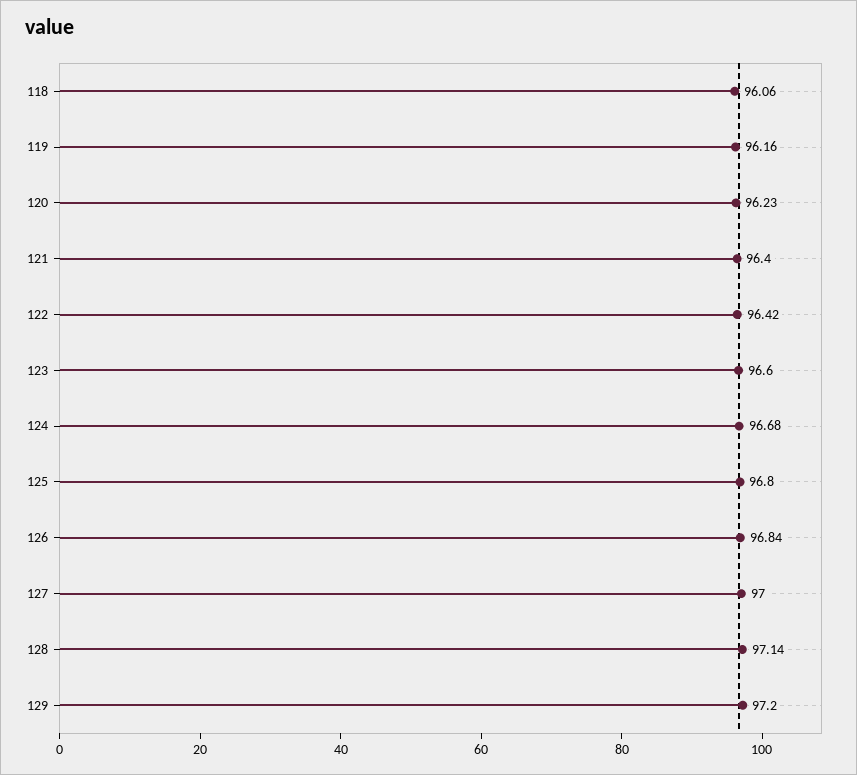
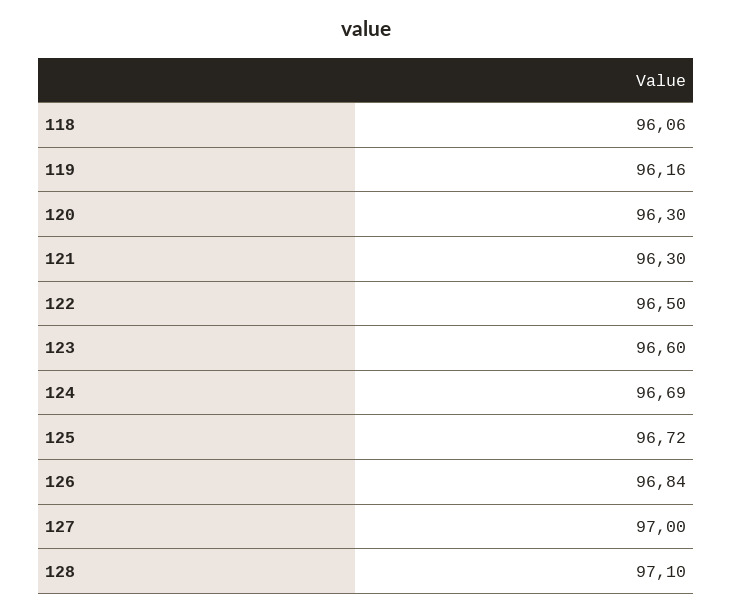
  {
    "118": 96.06,
    "119": 96.16,
-   "120": 96.23,
+   "120": 96.3,
-   "121": 96.4,
+   "121": 96.3,
-   "122": 96.42,
+   "122": 96.5,
    "123": 96.6,
-   "124": 96.68,
+   "124": 96.69,
-   "125": 96.8,
+   "125": 96.72,
    "126": 96.84,
    "127": 97,
-   "128": 97.14,
+   "128": 97.1
-   "129": 97.2
  }

